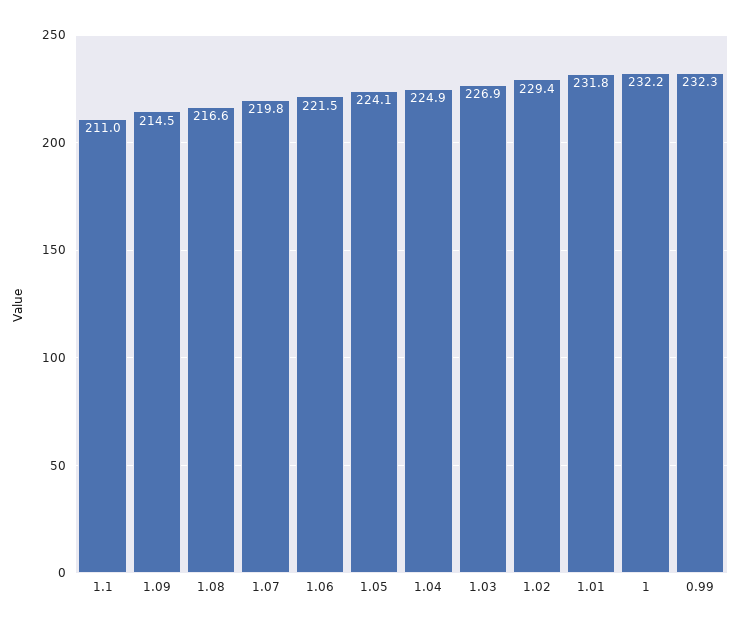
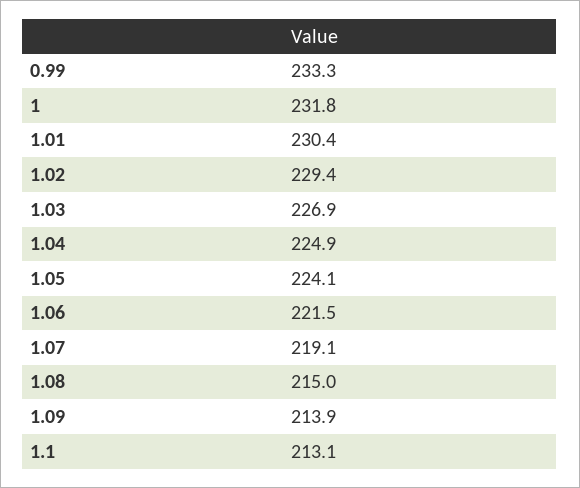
  {
-   "1.1": 211,
+   "1.1": 213.1,
-   "1.09": 214.5,
+   "1.09": 213.9,
-   "1.08": 216.6,
+   "1.08": 215,
-   "1.07": 219.8,
+   "1.07": 219.1,
    "1.06": 221.5,
    "1.05": 224.1,
    "1.04": 224.9,
    "1.03": 226.9,
    "1.02": 229.4,
-   "1.01": 231.8,
+   "1.01": 230.4,
-   "1": 232.2,
+   "1": 231.8,
-   "0.99": 232.3
+   "0.99": 233.3
  }

